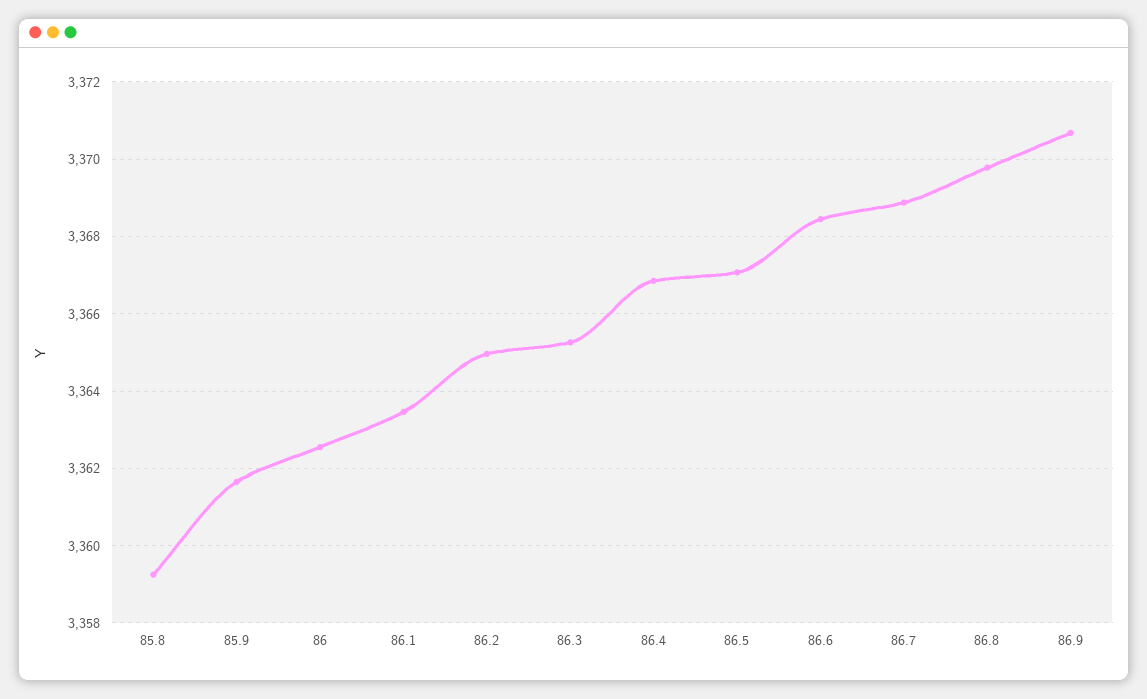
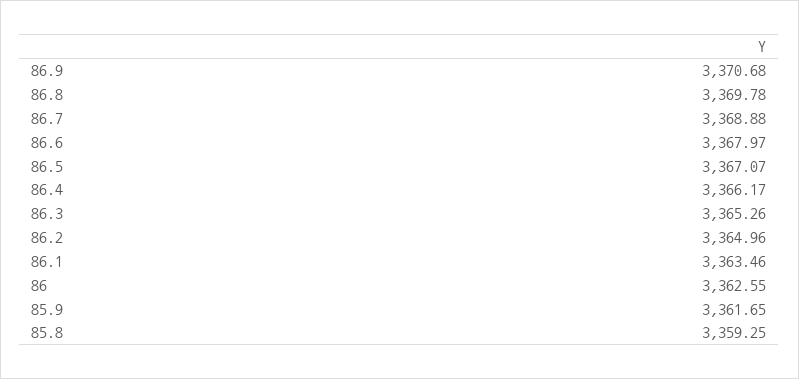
  {
    "85.8": 3359.25,
    "85.9": 3361.65,
    "86": 3362.55,
    "86.1": 3363.46,
    "86.2": 3364.96,
    "86.3": 3365.26,
-   "86.4": 3366.8,
+   "86.4": 3366.17,
    "86.5": 3367.07,
-   "86.6": 3368.4,
+   "86.6": 3367.97,
    "86.7": 3368.88,
    "86.8": 3369.78,
    "86.9": 3370.68
  }

